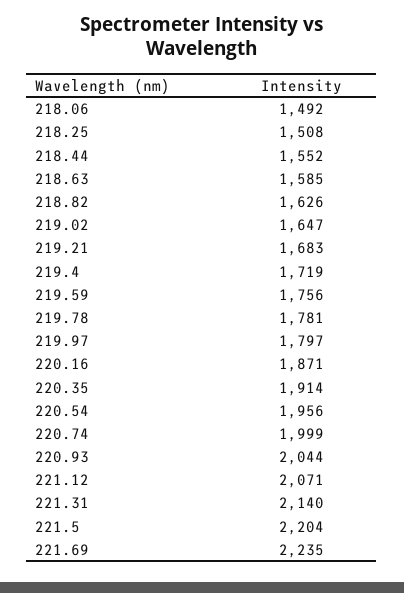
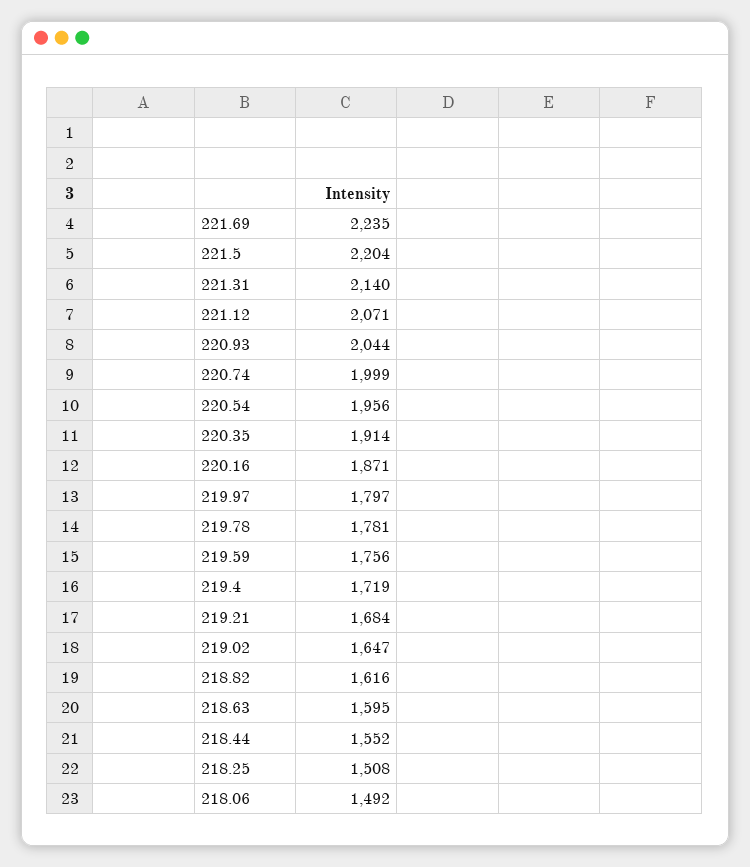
  {
    "218.06": 1492,
    "218.25": 1508,
    "218.44": 1552,
-   "218.63": 1585,
+   "218.63": 1595,
-   "218.82": 1626,
+   "218.82": 1616,
    "219.02": 1647,
-   "219.21": 1683,
+   "219.21": 1684,
    "219.4": 1719,
    "219.59": 1756,
    "219.78": 1781,
    "219.97": 1797,
    "220.16": 1871,
    "220.35": 1914,
    "220.54": 1956,
    "220.74": 1999,
    "220.93": 2044,
    "221.12": 2071,
    "221.31": 2140,
    "221.5": 2204,
    "221.69": 2235
  }

